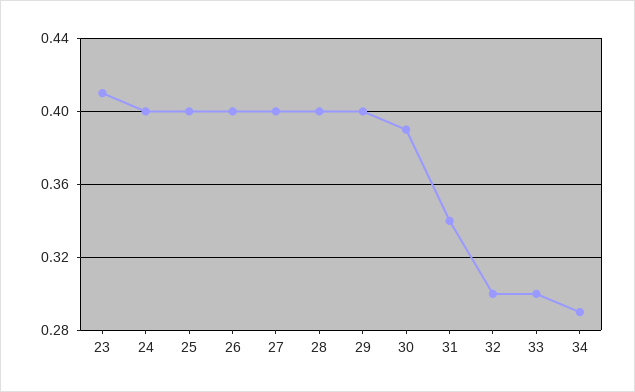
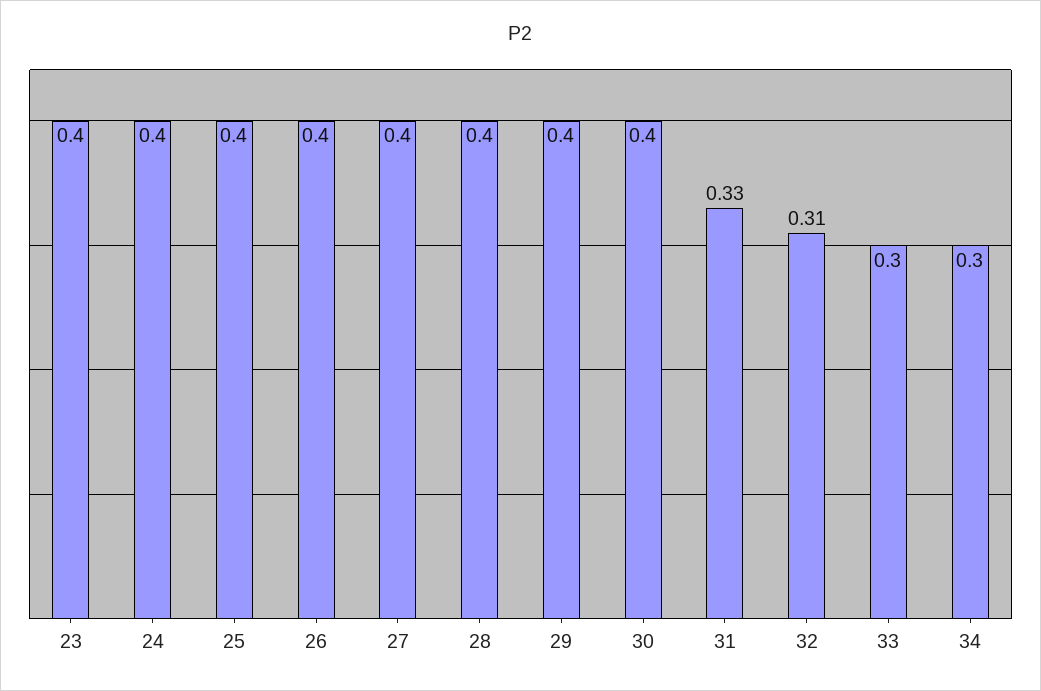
  {
-   "23": 0.41,
+   "23": 0.4,
    "24": 0.4,
    "25": 0.4,
    "26": 0.4,
    "27": 0.4,
    "28": 0.4,
    "29": 0.4,
-   "30": 0.39,
+   "30": 0.4,
-   "31": 0.34,
+   "31": 0.33,
-   "32": 0.3,
+   "32": 0.31,
    "33": 0.3,
-   "34": 0.29
+   "34": 0.3
  }

